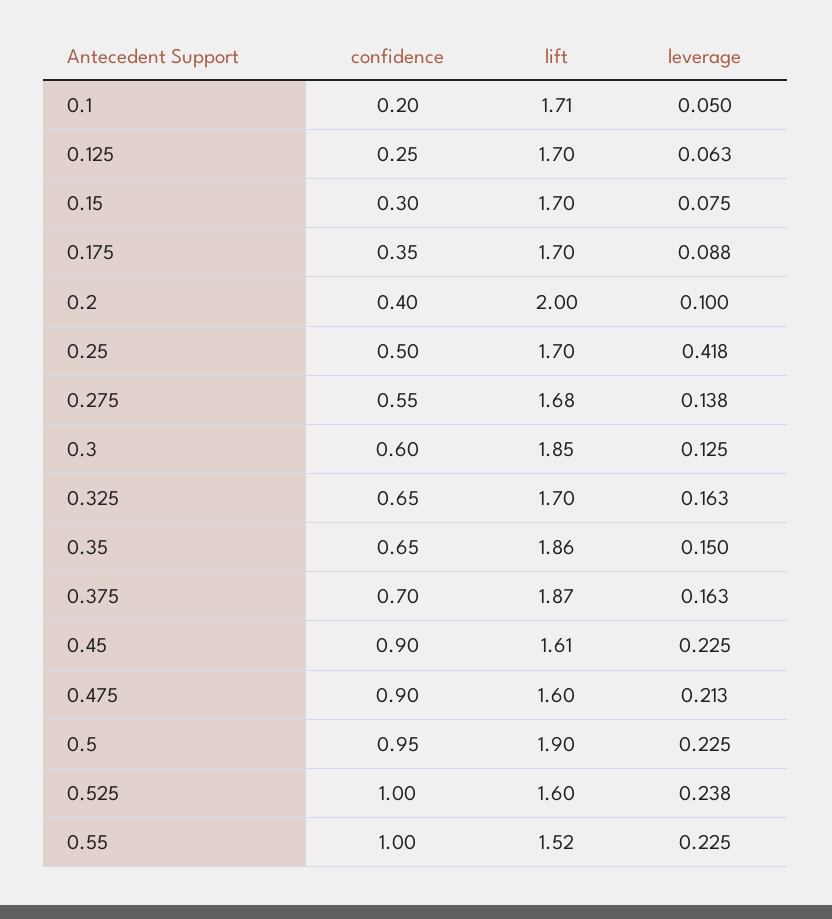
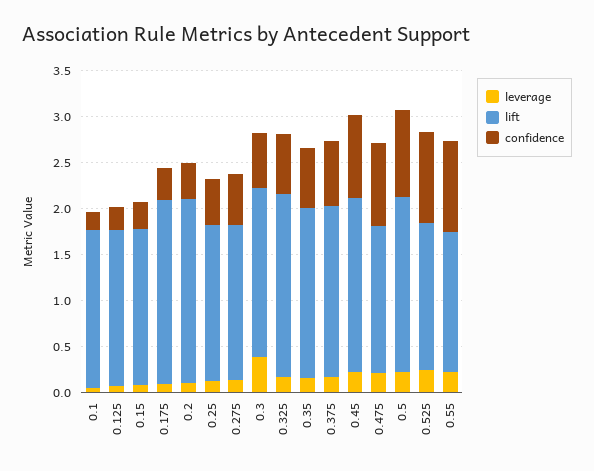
  {
    "confidence": {
      "0.1": 0.2,
      "0.125": 0.25,
      "0.15": 0.3,
      "0.175": 0.35,
      "0.2": 0.4,
      "0.25": 0.5,
      "0.275": 0.55,
      "0.3": 0.6,
      "0.325": 0.65,
      "0.35": 0.65,
      "0.375": 0.7,
      "0.45": 0.9,
      "0.475": 0.9,
      "0.5": 0.95,
      "0.525": 1,
      "0.55": 1
    },
    "lift": {
      "0.1": 1.71,
      "0.125": 1.7,
      "0.15": 1.7,
-     "0.175": 1.7,
+     "0.175": 2,
      "0.2": 2,
      "0.25": 1.7,
      "0.275": 1.68,
      "0.3": 1.85,
-     "0.325": 1.7,
+     "0.325": 2,
      "0.35": 1.86,
      "0.375": 1.87,
-     "0.45": 1.61,
+     "0.45": 1.9,
      "0.475": 1.6,
      "0.5": 1.9,
      "0.525": 1.6,
      "0.55": 1.52
    },
    "leverage": {
      "0.1": 0.05,
      "0.125": 0.063,
      "0.15": 0.075,
      "0.175": 0.088,
      "0.2": 0.1,
-     "0.25": 0.418,
+     "0.25": 0.1,
      "0.275": 0.138,
-     "0.3": 0.125,
+     "0.3": 0.4,
      "0.325": 0.163,
      "0.35": 0.15,
      "0.375": 0.163,
      "0.45": 0.225,
      "0.475": 0.213,
      "0.5": 0.225,
      "0.525": 0.238,
      "0.55": 0.225
    }
  }

